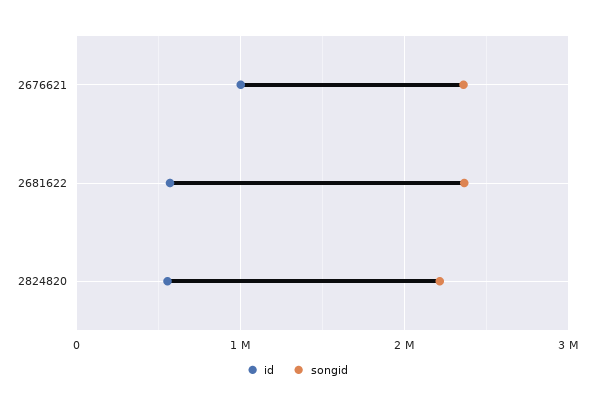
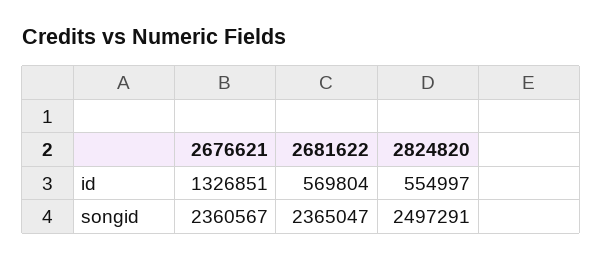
  {
    "id": {
-     "2676621": 1000000,
+     "2676621": 1326851,
      "2681622": 569804,
      "2824820": 554997
    },
    "songid": {
      "2676621": 2360567,
      "2681622": 2365047,
-     "2824820": 2200000
+     "2824820": 2497291
    }
  }

